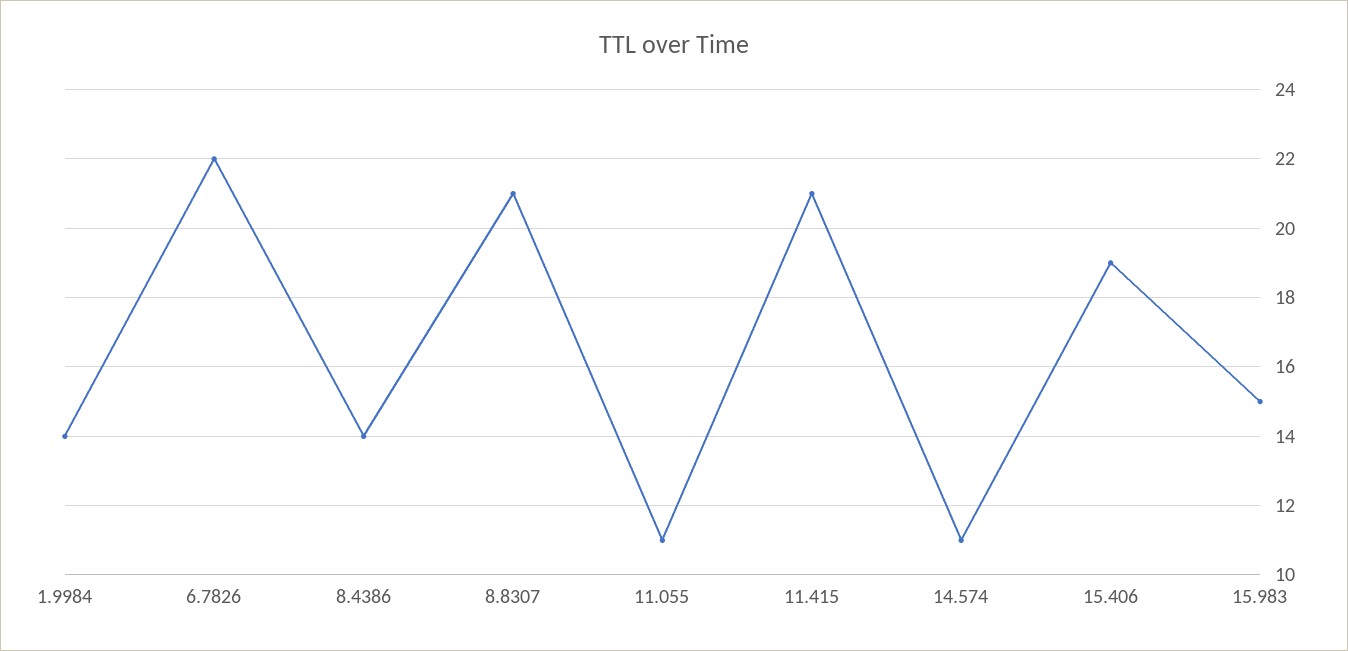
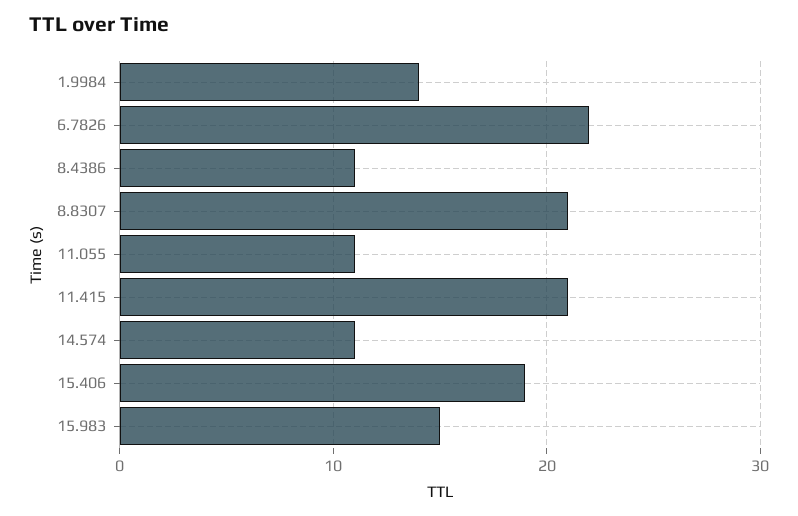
  {
    "1.9984": 14,
    "6.7826": 22,
-   "8.4386": 14,
+   "8.4386": 11,
    "8.8307": 21,
    "11.055": 11,
    "11.415": 21,
    "14.574": 11,
    "15.406": 19,
    "15.983": 15
  }

